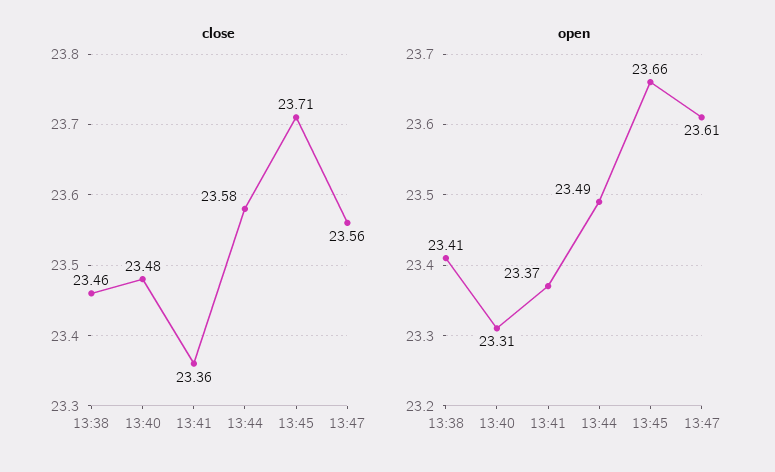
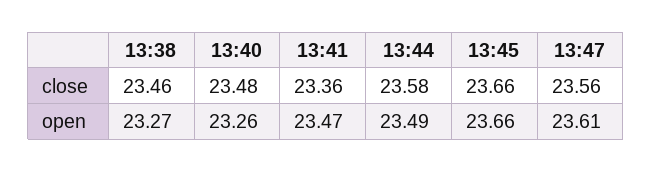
  {
    "close": {
      "13:38": 23.46,
      "13:40": 23.48,
      "13:41": 23.36,
      "13:44": 23.58,
-     "13:45": 23.71,
+     "13:45": 23.66,
      "13:47": 23.56
    },
    "open": {
-     "13:38": 23.41,
+     "13:38": 23.27,
-     "13:40": 23.31,
+     "13:40": 23.26,
-     "13:41": 23.37,
+     "13:41": 23.47,
      "13:44": 23.49,
      "13:45": 23.66,
      "13:47": 23.61
    }
  }

